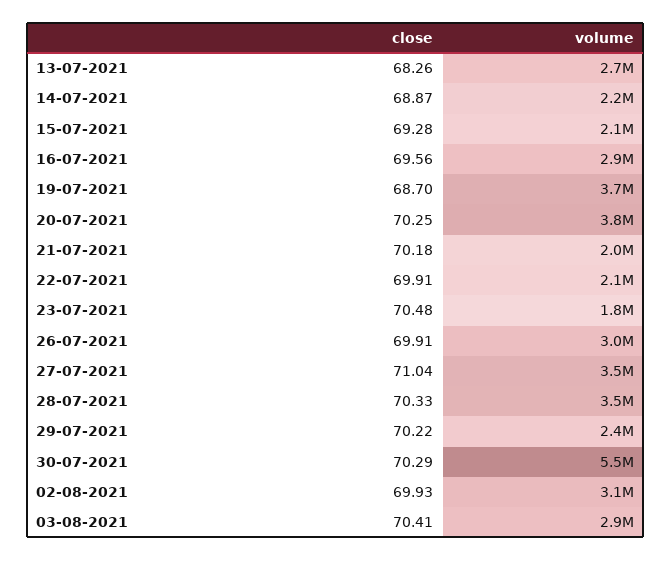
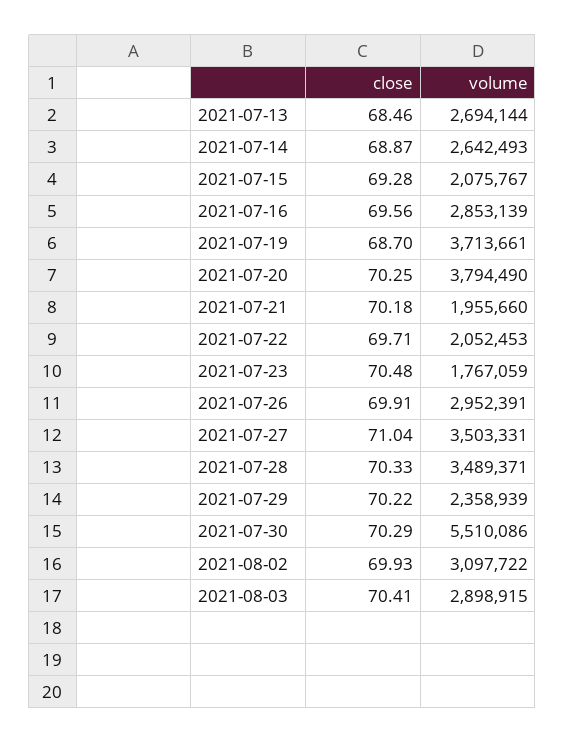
  {
    "close": {
-     "13-07-2021": 68.26,
+     "13-07-2021": 68.46,
      "14-07-2021": 68.87,
      "15-07-2021": 69.28,
      "16-07-2021": 69.56,
      "19-07-2021": 68.7,
      "20-07-2021": 70.25,
      "21-07-2021": 70.18,
-     "22-07-2021": 69.91,
+     "22-07-2021": 69.71,
      "23-07-2021": 70.48,
      "26-07-2021": 69.91,
      "27-07-2021": 71.04,
      "28-07-2021": 70.33,
      "29-07-2021": 70.22,
      "30-07-2021": 70.29,
      "02-08-2021": 69.93,
      "03-08-2021": 70.41
    },
    "volume": {
      "13-07-2021": 2694144,
-     "14-07-2021": 2200000,
+     "14-07-2021": 2642493,
      "15-07-2021": 2075767,
      "16-07-2021": 2853139,
      "19-07-2021": 3713661,
      "20-07-2021": 3794490,
      "21-07-2021": 1955660,
      "22-07-2021": 2052453,
      "23-07-2021": 1767059,
      "26-07-2021": 2952391,
      "27-07-2021": 3503331,
      "28-07-2021": 3489371,
      "29-07-2021": 2358939,
      "30-07-2021": 5510086,
      "02-08-2021": 3097722,
      "03-08-2021": 2898915
    }
  }

